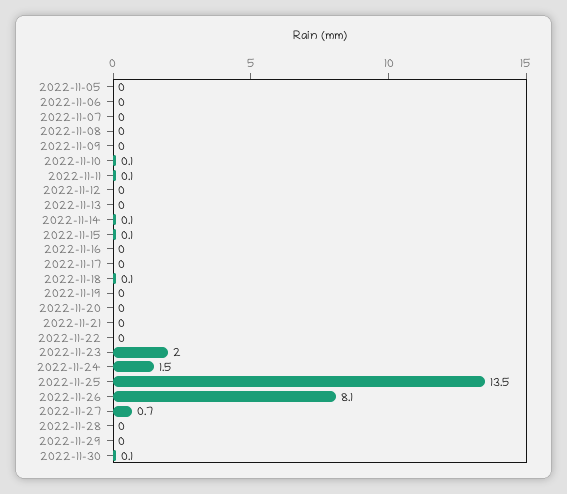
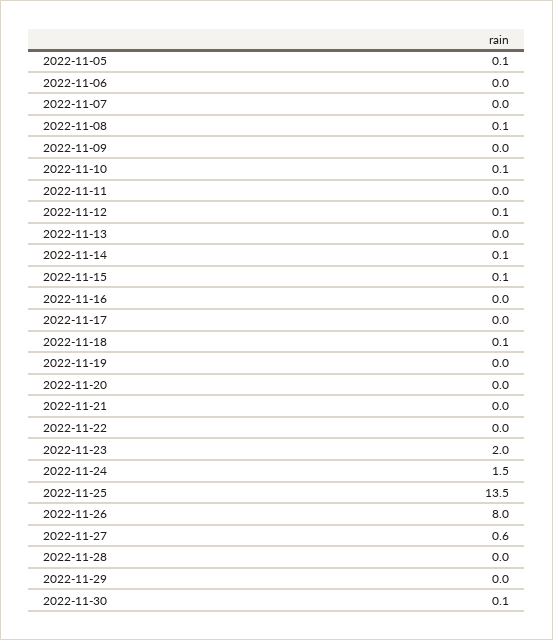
  {
-   "2022-11-05": 0,
+   "2022-11-05": 0.1,
    "2022-11-06": 0,
    "2022-11-07": 0,
-   "2022-11-08": 0,
+   "2022-11-08": 0.1,
    "2022-11-09": 0,
    "2022-11-10": 0.1,
-   "2022-11-11": 0.1,
+   "2022-11-11": 0,
-   "2022-11-12": 0,
+   "2022-11-12": 0.1,
    "2022-11-13": 0,
    "2022-11-14": 0.1,
    "2022-11-15": 0.1,
    "2022-11-16": 0,
    "2022-11-17": 0,
    "2022-11-18": 0.1,
    "2022-11-19": 0,
    "2022-11-20": 0,
    "2022-11-21": 0,
    "2022-11-22": 0,
    "2022-11-23": 2,
    "2022-11-24": 1.5,
    "2022-11-25": 13.5,
-   "2022-11-26": 8.1,
+   "2022-11-26": 8,
-   "2022-11-27": 0.7,
+   "2022-11-27": 0.6,
    "2022-11-28": 0,
    "2022-11-29": 0,
    "2022-11-30": 0.1
  }

